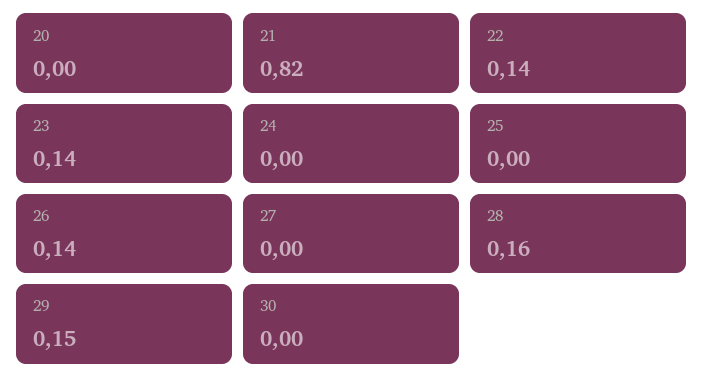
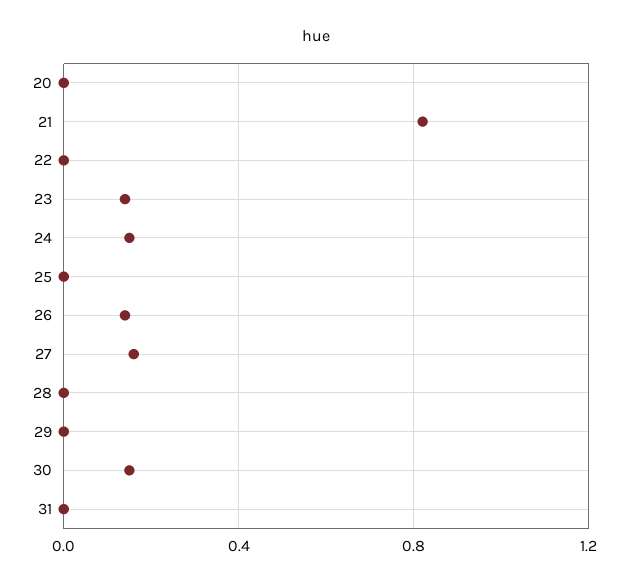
  {
    "20": 0,
    "21": 0.82,
-   "22": 0.14,
+   "22": 0,
    "23": 0.14,
-   "24": 0,
+   "24": 0.15,
    "25": 0,
    "26": 0.14,
-   "27": 0,
+   "27": 0.15,
-   "28": 0.16,
+   "28": 0,
-   "29": 0.15,
+   "29": 0,
-   "30": 0
+   "30": 0.15,
+   "31": 0
  }

